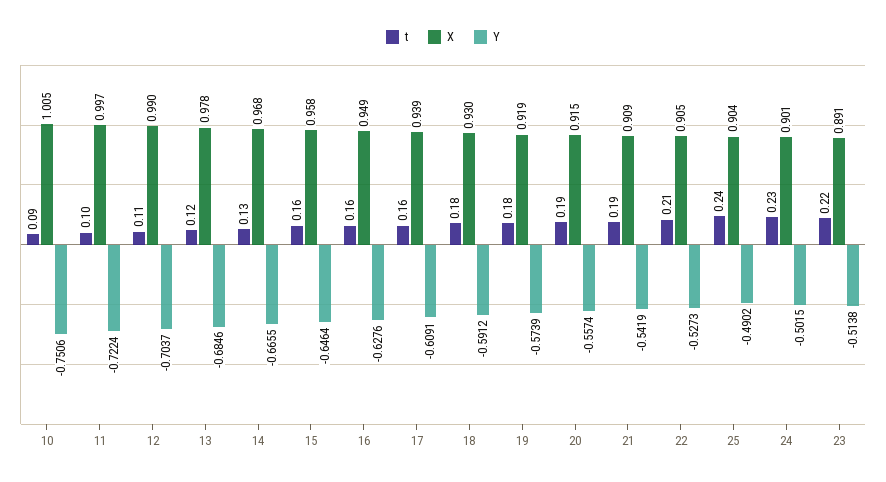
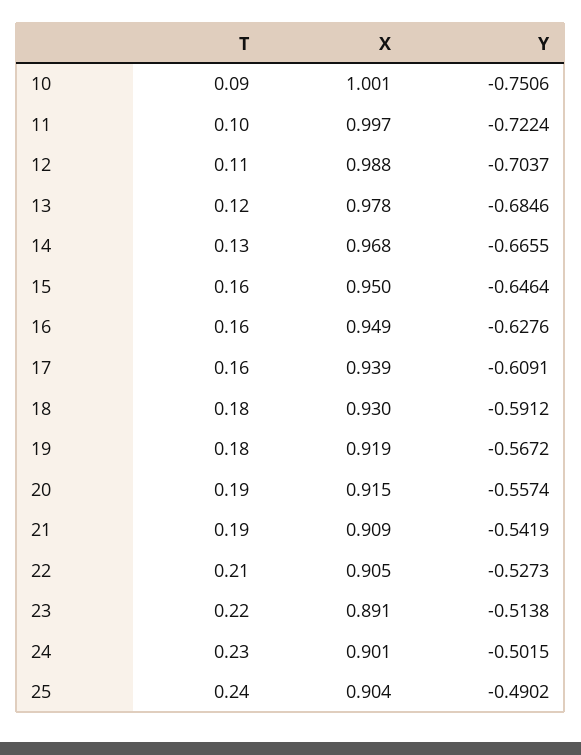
  {
    "t": {
      "10": 0.09,
      "11": 0.1,
      "12": 0.11,
      "13": 0.12,
      "14": 0.13,
      "15": 0.16,
      "16": 0.16,
      "17": 0.16,
      "18": 0.18,
      "19": 0.18,
      "20": 0.19,
      "21": 0.19,
      "22": 0.21,
      "25": 0.24,
      "24": 0.23,
      "23": 0.22
    },
    "X": {
-     "10": 1.005,
+     "10": 1.001,
      "11": 0.997,
-     "12": 0.99,
+     "12": 0.988,
      "13": 0.978,
      "14": 0.968,
-     "15": 0.958,
+     "15": 0.95,
      "16": 0.949,
      "17": 0.939,
      "18": 0.93,
      "19": 0.919,
      "20": 0.915,
      "21": 0.909,
      "22": 0.905,
      "25": 0.904,
      "24": 0.901,
      "23": 0.891
    },
    "Y": {
      "10": -0.7506,
      "11": -0.7224,
      "12": -0.7037,
      "13": -0.6846,
      "14": -0.6655,
      "15": -0.6464,
      "16": -0.6276,
      "17": -0.6091,
      "18": -0.5912,
-     "19": -0.5739,
+     "19": -0.5672,
      "20": -0.5574,
      "21": -0.5419,
      "22": -0.5273,
      "25": -0.4902,
      "24": -0.5015,
      "23": -0.5138
    }
  }

